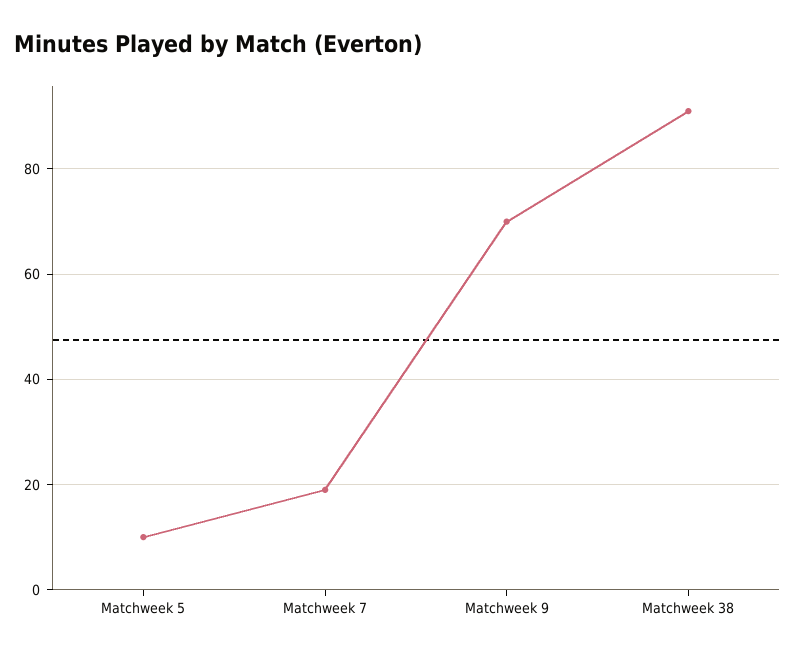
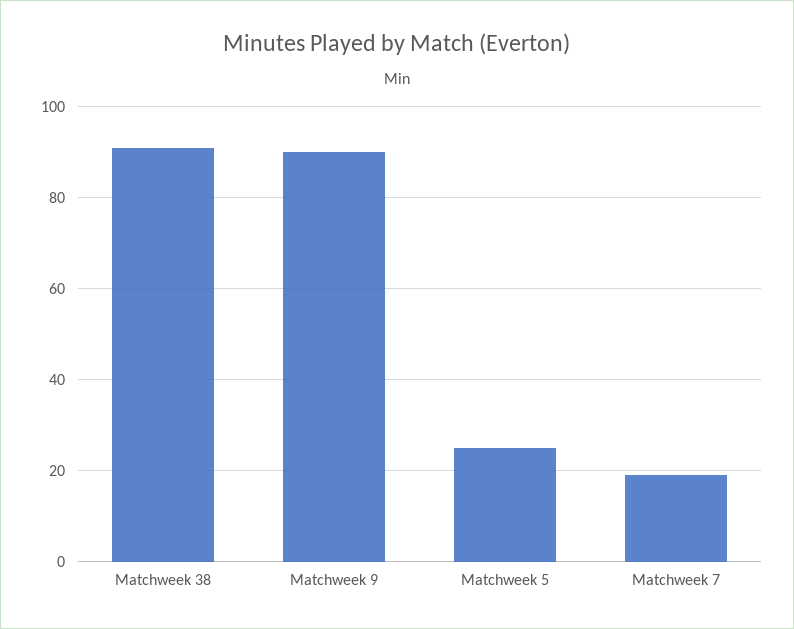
  {
-   "Matchweek 5": 10,
+   "Matchweek 5": 25,
    "Matchweek 7": 20,
-   "Matchweek 9": 70,
+   "Matchweek 9": 90,
    "Matchweek 38": 90
  }

